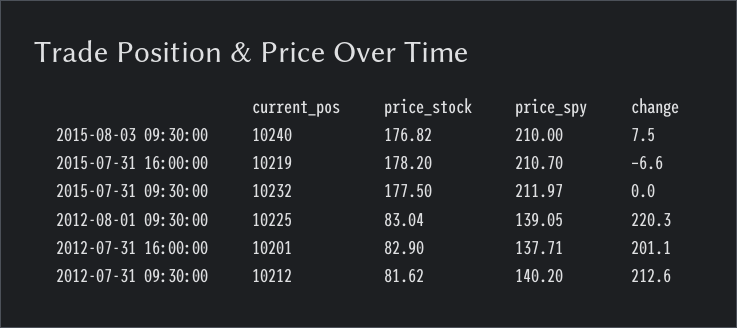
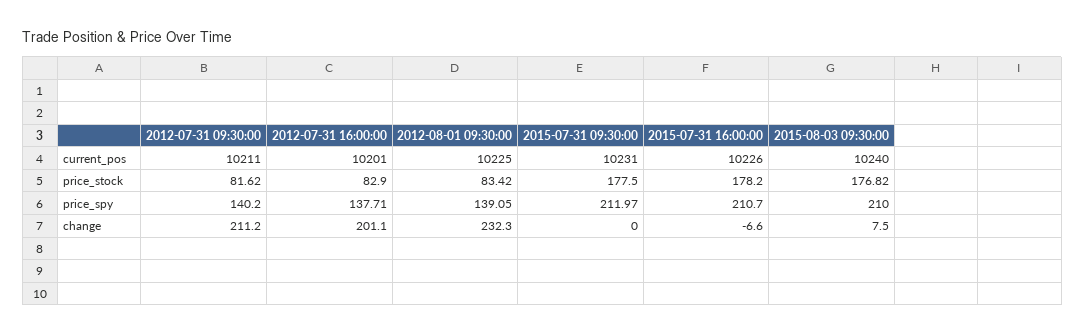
  {
    "current_pos": {
      "2015-08-03 09:30:00": 10240,
-     "2015-07-31 16:00:00": 10219,
+     "2015-07-31 16:00:00": 10226,
-     "2015-07-31 09:30:00": 10232,
+     "2015-07-31 09:30:00": 10231,
      "2012-08-01 09:30:00": 10225,
      "2012-07-31 16:00:00": 10201,
-     "2012-07-31 09:30:00": 10212
+     "2012-07-31 09:30:00": 10211
    },
    "price_stock": {
      "2015-08-03 09:30:00": 176.82,
      "2015-07-31 16:00:00": 178.2,
      "2015-07-31 09:30:00": 177.5,
-     "2012-08-01 09:30:00": 83.04,
+     "2012-08-01 09:30:00": 83.42,
      "2012-07-31 16:00:00": 82.9,
      "2012-07-31 09:30:00": 81.62
    },
    "price_spy": {
      "2015-08-03 09:30:00": 210,
      "2015-07-31 16:00:00": 210.7,
      "2015-07-31 09:30:00": 211.97,
      "2012-08-01 09:30:00": 139.05,
      "2012-07-31 16:00:00": 137.71,
      "2012-07-31 09:30:00": 140.2
    },
    "change": {
      "2015-08-03 09:30:00": 7.5,
      "2015-07-31 16:00:00": -6.6,
      "2015-07-31 09:30:00": 0,
-     "2012-08-01 09:30:00": 220.3,
+     "2012-08-01 09:30:00": 232.3,
      "2012-07-31 16:00:00": 201.1,
-     "2012-07-31 09:30:00": 212.6
+     "2012-07-31 09:30:00": 211.2
    }
  }

